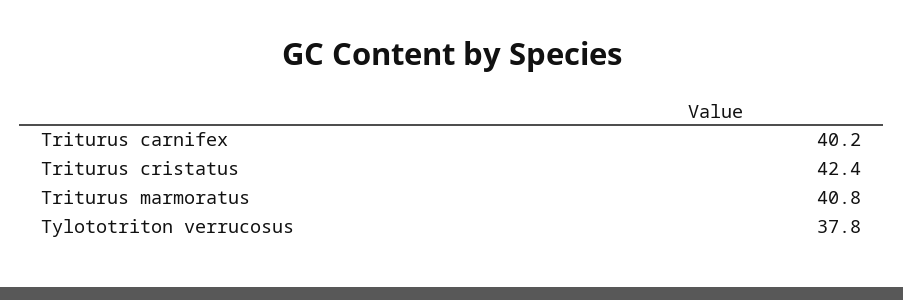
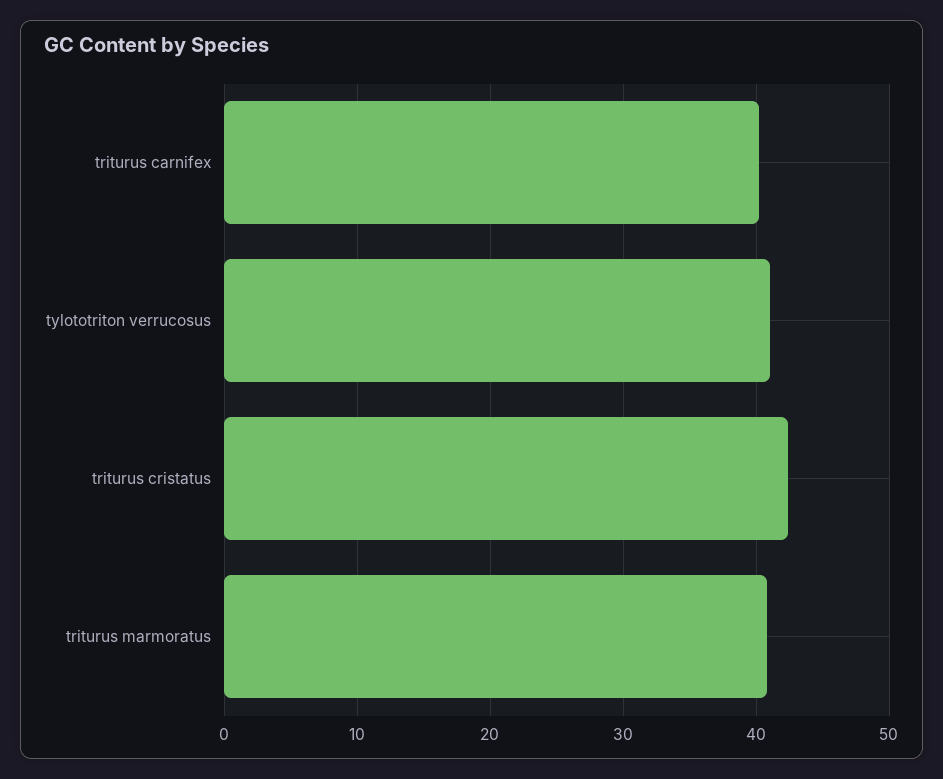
  {
    "Triturus carnifex": 40.2,
    "Triturus cristatus": 42.4,
    "Triturus marmoratus": 40.8,
-   "Tylototriton verrucosus": 37.8
+   "Tylototriton verrucosus": 41
  }

